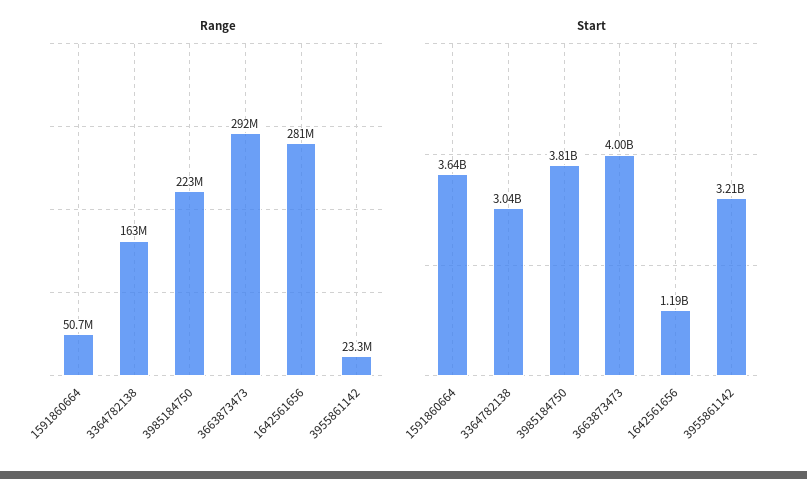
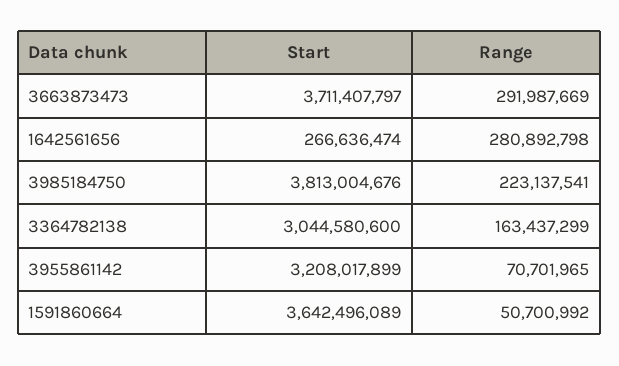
  {
    "Range": {
      "1591860664": 50700992,
      "3364782138": 163437299,
      "3985184750": 223137541,
      "3663873473": 291987669,
      "1642561656": 280892798,
-     "3955861142": 23300000
+     "3955861142": 70701965
    },
    "Start": {
      "1591860664": 3642496089,
      "3364782138": 3044580600,
      "3985184750": 3813004676,
-     "3663873473": 4000000000,
+     "3663873473": 3711407797,
-     "1642561656": 1190000000,
+     "1642561656": 266636474,
      "3955861142": 3208017899
    }
  }

